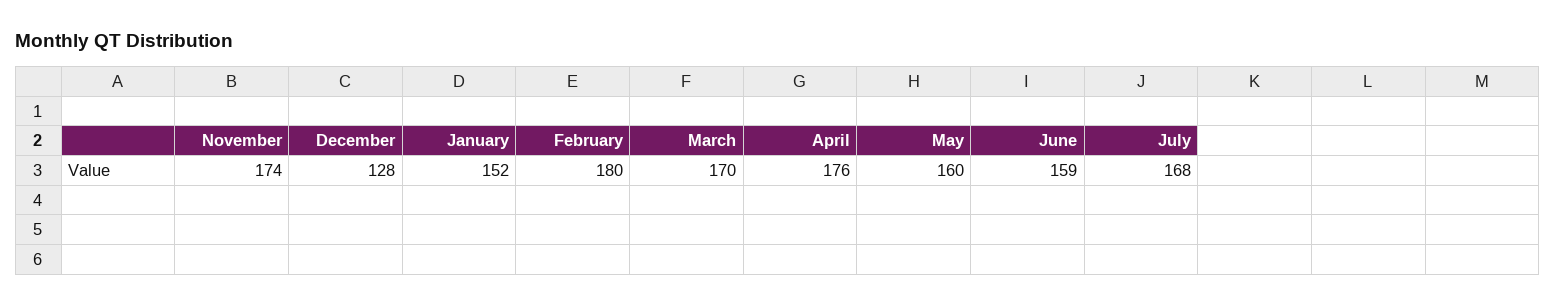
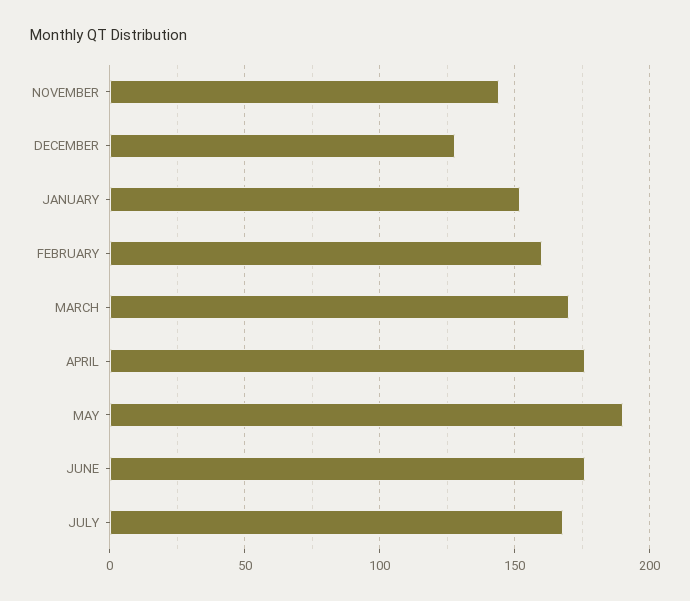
  {
-   "November": 174,
+   "November": 145,
    "December": 128,
    "January": 152,
-   "February": 180,
+   "February": 160,
    "March": 170,
    "April": 176,
-   "May": 160,
+   "May": 190,
-   "June": 159,
+   "June": 175,
    "July": 168
  }

